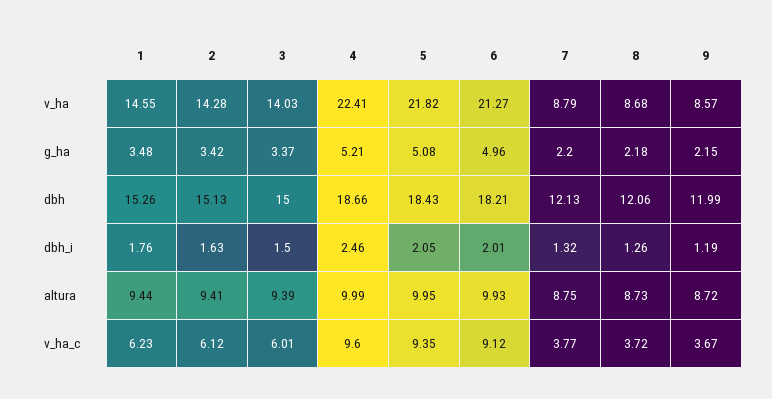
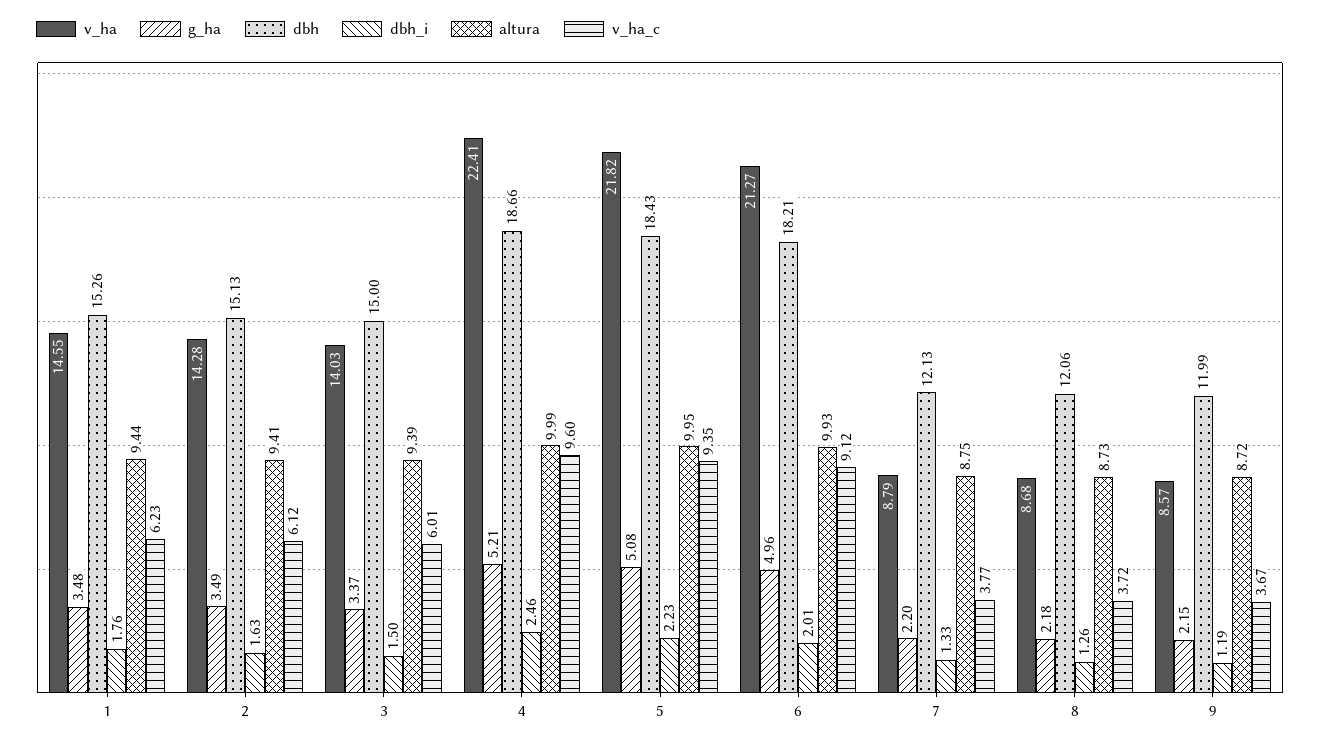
  {
    "v_ha": {
      "1": 14.55,
      "2": 14.28,
      "3": 14.03,
      "4": 22.41,
      "5": 21.82,
      "6": 21.27,
      "7": 8.79,
      "8": 8.68,
      "9": 8.57
    },
    "g_ha": {
      "1": 3.48,
-     "2": 3.42,
+     "2": 3.49,
      "3": 3.37,
      "4": 5.21,
      "5": 5.08,
      "6": 4.96,
      "7": 2.2,
      "8": 2.18,
      "9": 2.15
    },
    "dbh": {
      "1": 15.26,
      "2": 15.13,
      "3": 15,
      "4": 18.66,
      "5": 18.43,
      "6": 18.21,
      "7": 12.13,
      "8": 12.06,
      "9": 11.99
    },
    "dbh_i": {
      "1": 1.76,
      "2": 1.63,
      "3": 1.5,
      "4": 2.46,
-     "5": 2.05,
+     "5": 2.23,
      "6": 2.01,
-     "7": 1.32,
+     "7": 1.33,
      "8": 1.26,
      "9": 1.19
    },
    "altura": {
      "1": 9.44,
      "2": 9.41,
      "3": 9.39,
      "4": 9.99,
      "5": 9.95,
      "6": 9.93,
      "7": 8.75,
      "8": 8.73,
      "9": 8.72
    },
    "v_ha_c": {
      "1": 6.23,
      "2": 6.12,
      "3": 6.01,
      "4": 9.6,
      "5": 9.35,
      "6": 9.12,
      "7": 3.77,
      "8": 3.72,
      "9": 3.67
    }
  }

